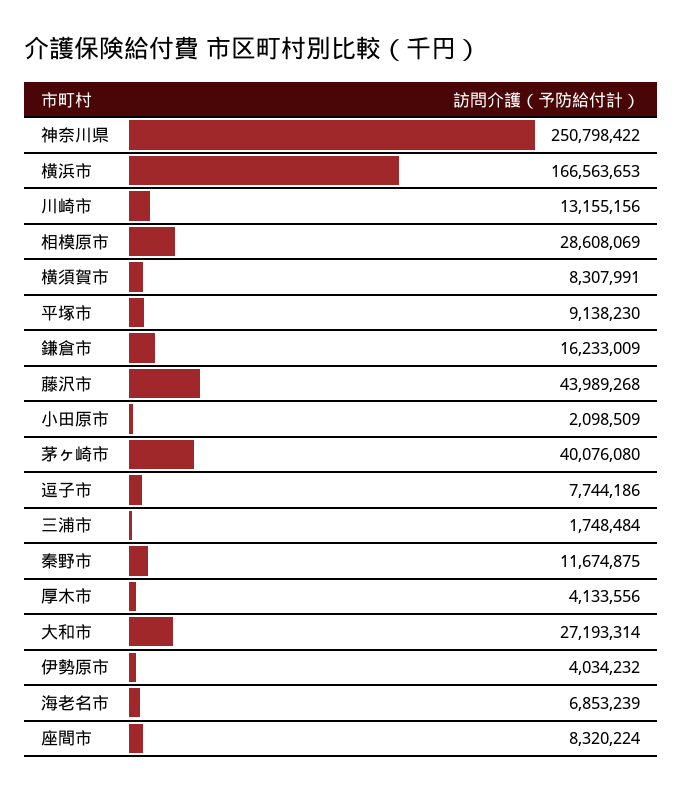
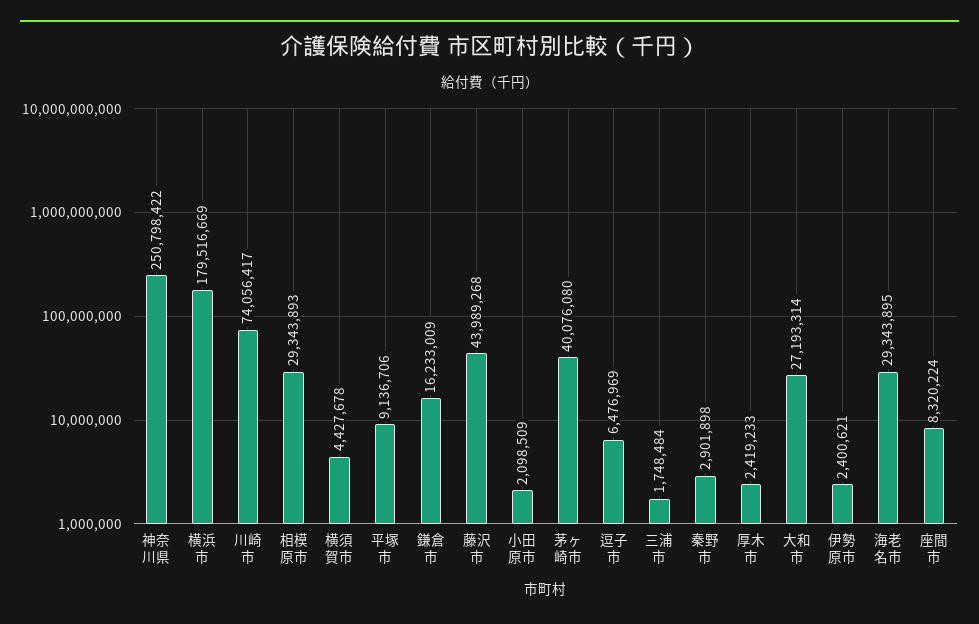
  {
    "神奈川県": 250798422,
-   "横浜市": 166563653,
+   "横浜市": 179516669,
-   "川崎市": 13155156,
+   "川崎市": 74056417,
-   "相模原市": 28608069,
+   "相模原市": 29343893,
-   "横須賀市": 8307991,
+   "横須賀市": 4427678,
-   "平塚市": 9138230,
+   "平塚市": 9136706,
    "鎌倉市": 16233009,
    "藤沢市": 43989268,
    "小田原市": 2098509,
    "茅ヶ崎市": 40076080,
-   "逗子市": 7744186,
+   "逗子市": 6476969,
    "三浦市": 1748484,
-   "秦野市": 11674875,
+   "秦野市": 2901898,
-   "厚木市": 4133556,
+   "厚木市": 2419233,
    "大和市": 27193314,
-   "伊勢原市": 4034232,
+   "伊勢原市": 2400621,
-   "海老名市": 6853239,
+   "海老名市": 29343895,
    "座間市": 8320224
  }

